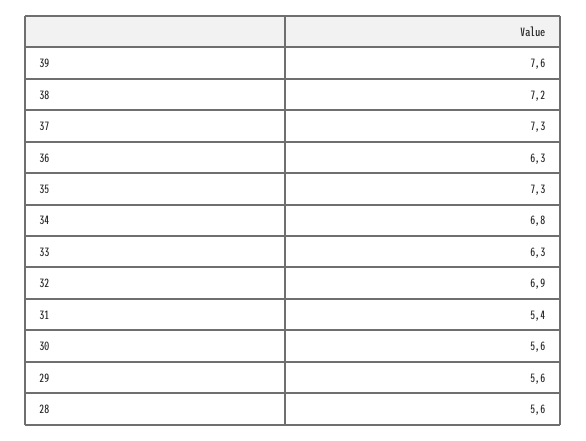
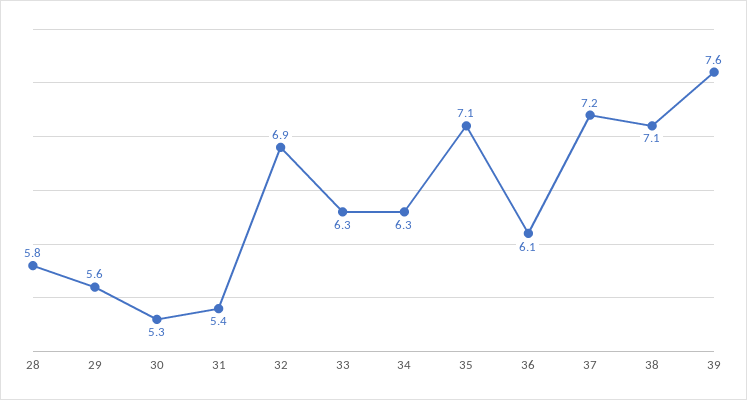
  {
    "39": 7.6,
-   "38": 7.2,
+   "38": 7.1,
-   "37": 7.3,
+   "37": 7.2,
-   "36": 6.3,
+   "36": 6.1,
-   "35": 7.3,
+   "35": 7.1,
-   "34": 6.8,
+   "34": 6.3,
    "33": 6.3,
    "32": 6.9,
    "31": 5.4,
-   "30": 5.6,
+   "30": 5.3,
    "29": 5.6,
-   "28": 5.6
+   "28": 5.8
  }

